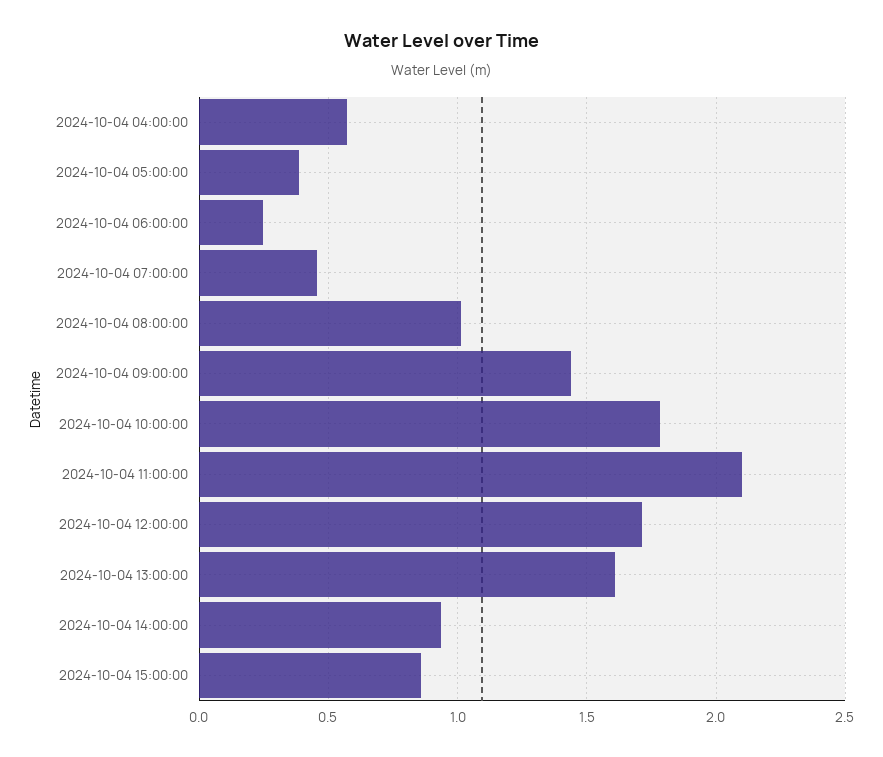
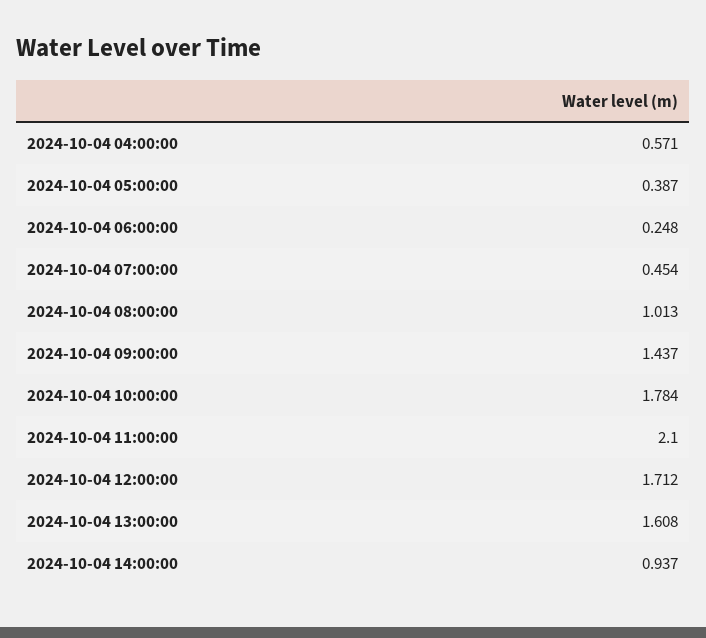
  {
    "2024-10-04 04:00:00": 0.571,
    "2024-10-04 05:00:00": 0.387,
    "2024-10-04 06:00:00": 0.248,
    "2024-10-04 07:00:00": 0.454,
    "2024-10-04 08:00:00": 1.013,
    "2024-10-04 09:00:00": 1.437,
    "2024-10-04 10:00:00": 1.784,
    "2024-10-04 11:00:00": 2.1,
    "2024-10-04 12:00:00": 1.712,
    "2024-10-04 13:00:00": 1.608,
-   "2024-10-04 14:00:00": 0.937,
+   "2024-10-04 14:00:00": 0.937
-   "2024-10-04 15:00:00": 0.85
  }

